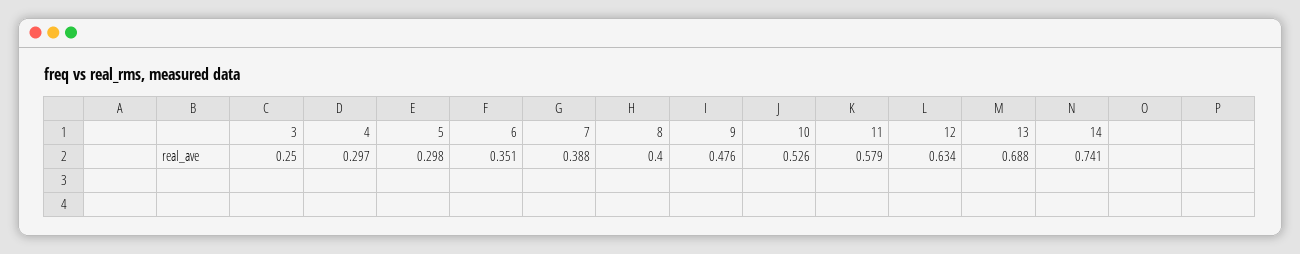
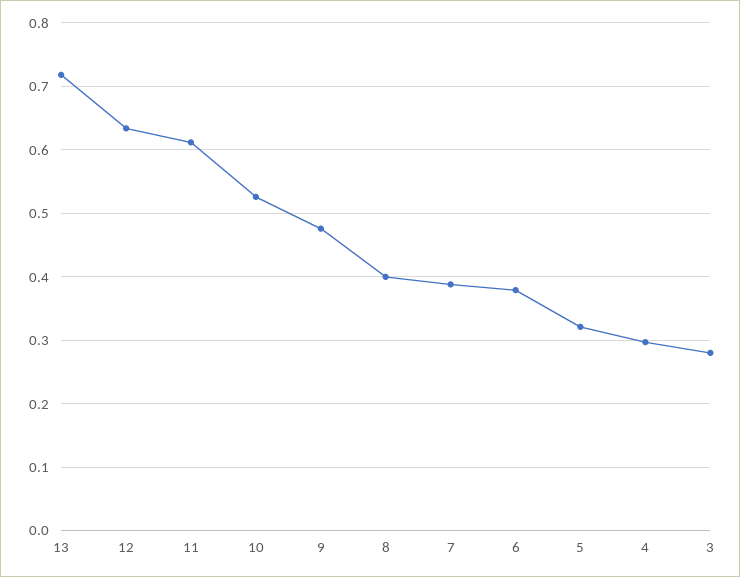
  {
-   "3": 0.25,
+   "3": 0.28,
    "4": 0.297,
-   "5": 0.298,
+   "5": 0.32,
-   "6": 0.351,
+   "6": 0.38,
    "7": 0.388,
    "8": 0.4,
    "9": 0.476,
    "10": 0.526,
-   "11": 0.579,
+   "11": 0.61,
    "12": 0.634,
-   "13": 0.688,
+   "13": 0.72
-   "14": 0.741
  }

